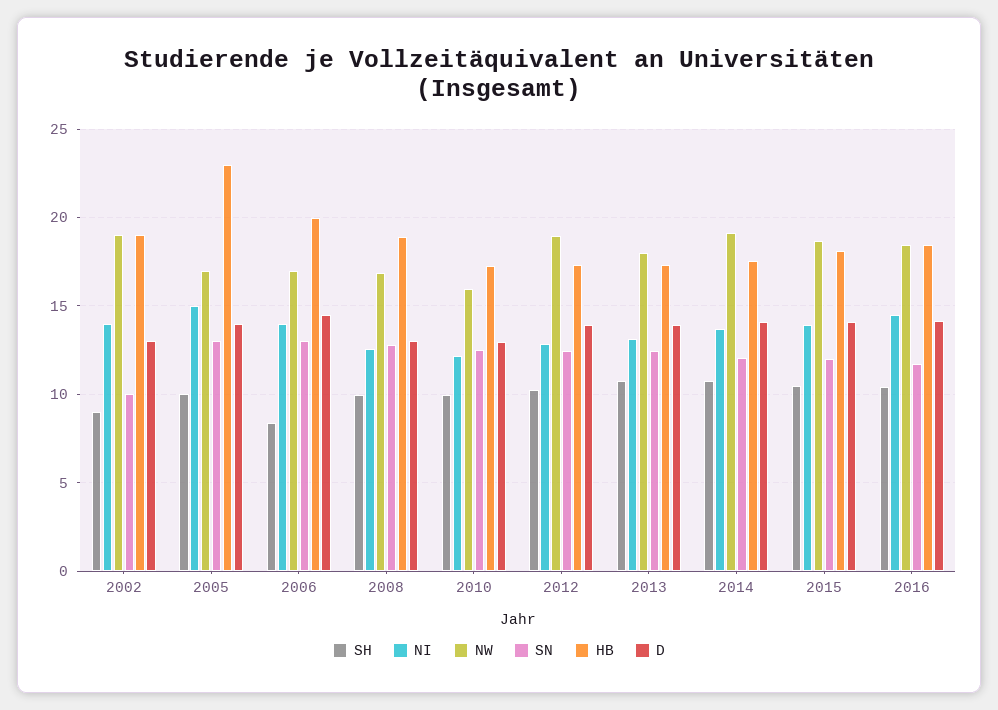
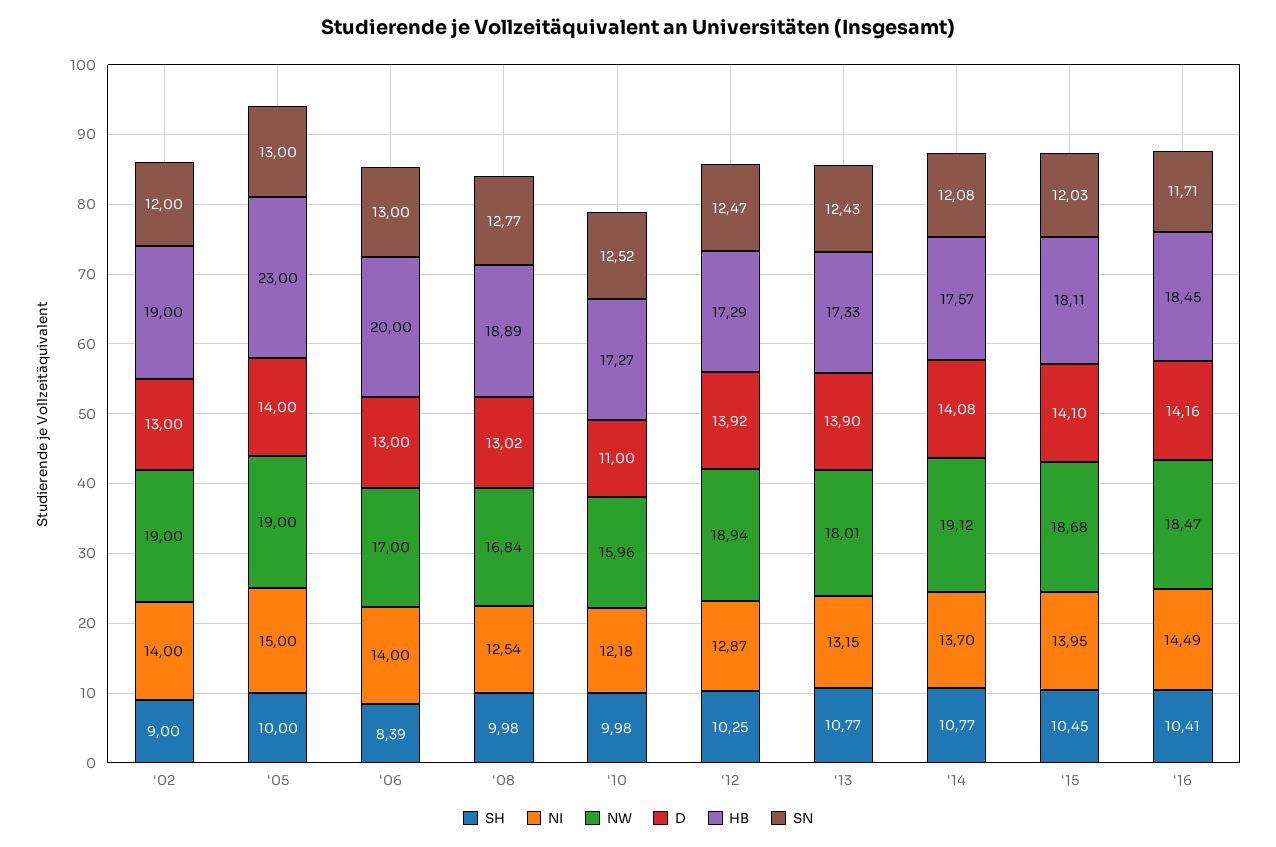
  {
    "SH": {
      "2002": 9,
      "2005": 10,
      "2006": 8.39,
      "2008": 9.98,
      "2010": 9.98,
      "2012": 10.25,
      "2013": 10.77,
      "2014": 10.77,
      "2015": 10.45,
      "2016": 10.41
    },
    "NI": {
      "2002": 14,
      "2005": 15,
      "2006": 14,
      "2008": 12.54,
      "2010": 12.18,
      "2012": 12.87,
      "2013": 13.15,
      "2014": 13.7,
      "2015": 13.95,
      "2016": 14.49
    },
    "NW": {
      "2002": 19,
-     "2005": 17,
+     "2005": 19,
      "2006": 17,
      "2008": 16.84,
      "2010": 15.96,
      "2012": 18.94,
      "2013": 18.01,
      "2014": 19.12,
      "2015": 18.68,
      "2016": 18.47
    },
    "SN": {
-     "2002": 10,
+     "2002": 12,
      "2005": 13,
      "2006": 13,
      "2008": 12.77,
      "2010": 12.52,
      "2012": 12.47,
      "2013": 12.43,
      "2014": 12.08,
      "2015": 12.03,
      "2016": 11.71
    },
    "HB": {
      "2002": 19,
      "2005": 23,
      "2006": 20,
      "2008": 18.89,
      "2010": 17.27,
      "2012": 17.29,
      "2013": 17.33,
      "2014": 17.57,
      "2015": 18.11,
      "2016": 18.45
    },
    "D": {
      "2002": 13,
      "2005": 14,
-     "2006": 14.5,
+     "2006": 13,
      "2008": 13.02,
-     "2010": 13,
+     "2010": 11,
      "2012": 13.92,
      "2013": 13.9,
      "2014": 14.08,
      "2015": 14.1,
      "2016": 14.16
    }
  }

